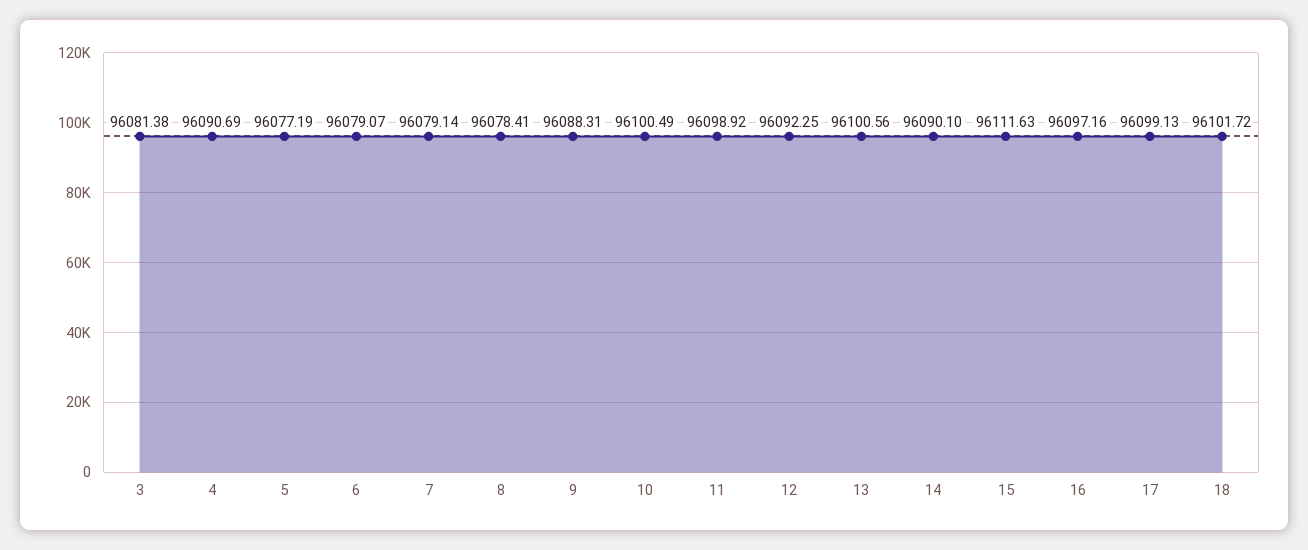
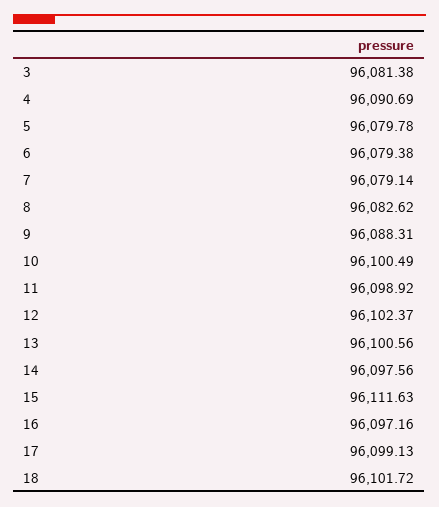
  {
    "3": 96081.38,
    "4": 96090.69,
-   "5": 96077.19,
+   "5": 96079.78,
-   "6": 96079.07,
+   "6": 96079.38,
    "7": 96079.14,
-   "8": 96078.41,
+   "8": 96082.62,
    "9": 96088.31,
    "10": 96100.49,
    "11": 96098.92,
-   "12": 96092.25,
+   "12": 96102.37,
    "13": 96100.56,
-   "14": 96090.1,
+   "14": 96097.56,
    "15": 96111.63,
    "16": 96097.16,
    "17": 96099.13,
    "18": 96101.72
  }

